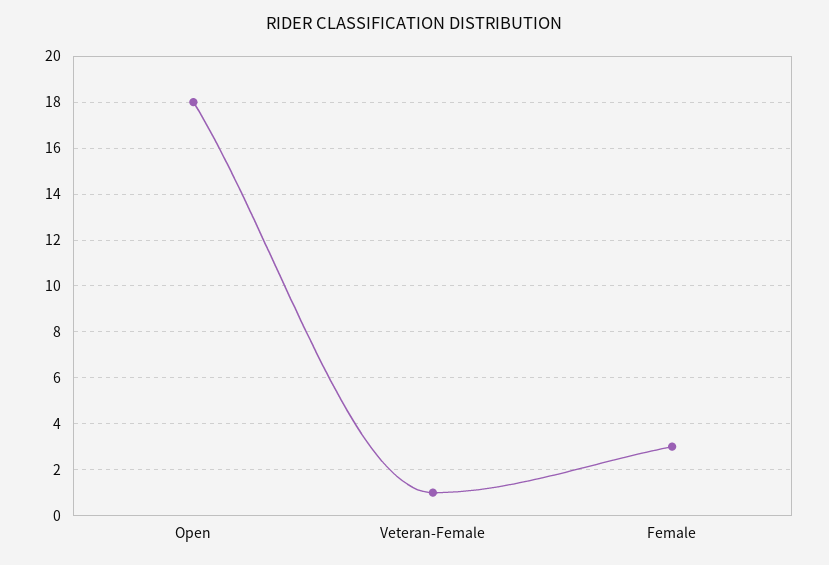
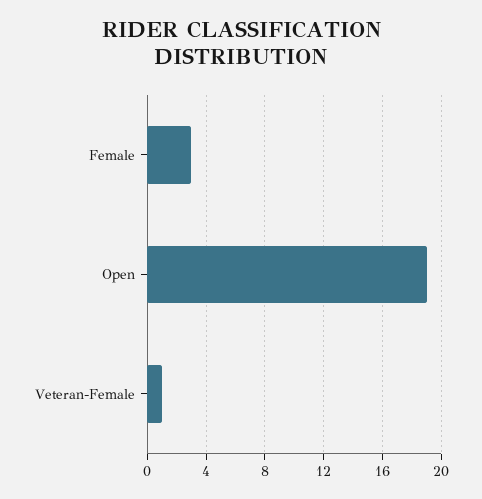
  {
-   "Open": 18,
+   "Open": 19,
    "Veteran-Female": 1,
    "Female": 3
  }

